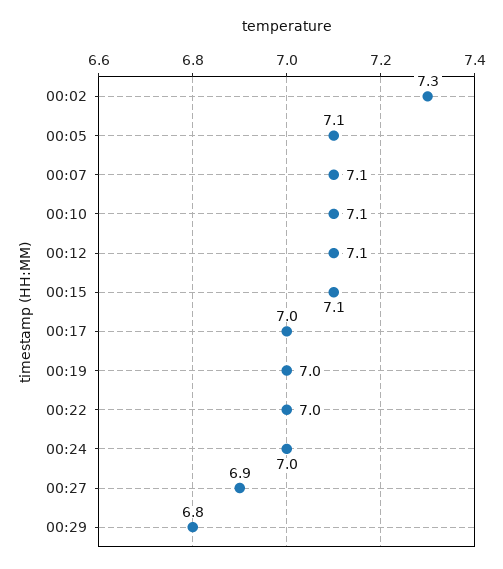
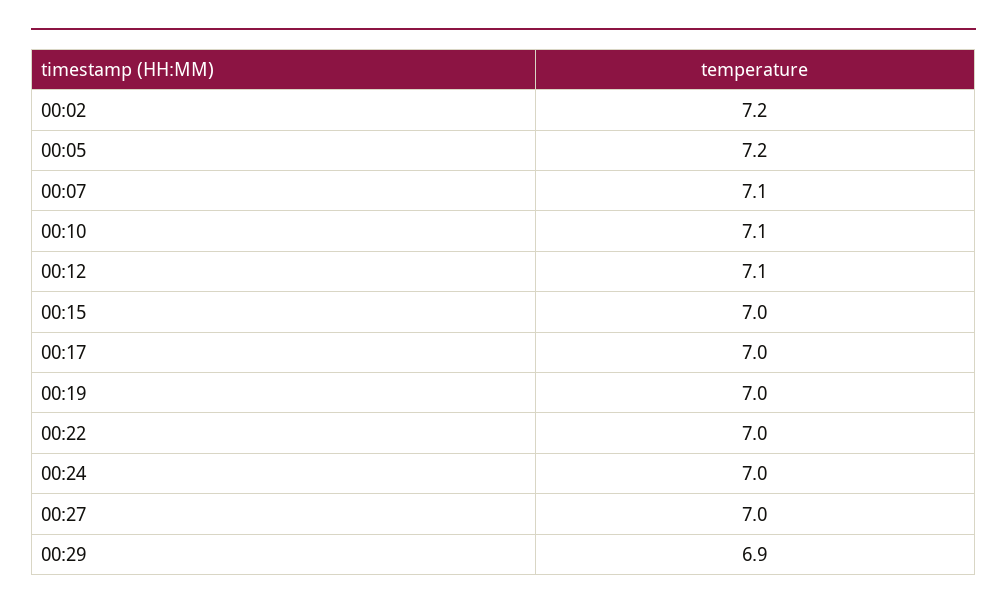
  {
-   "00:02": 7.3,
+   "00:02": 7.2,
-   "00:05": 7.1,
+   "00:05": 7.2,
    "00:07": 7.1,
    "00:10": 7.1,
    "00:12": 7.1,
-   "00:15": 7.1,
+   "00:15": 7,
    "00:17": 7,
    "00:19": 7,
    "00:22": 7,
    "00:24": 7,
-   "00:27": 6.9,
+   "00:27": 7,
-   "00:29": 6.8
+   "00:29": 6.9
  }

